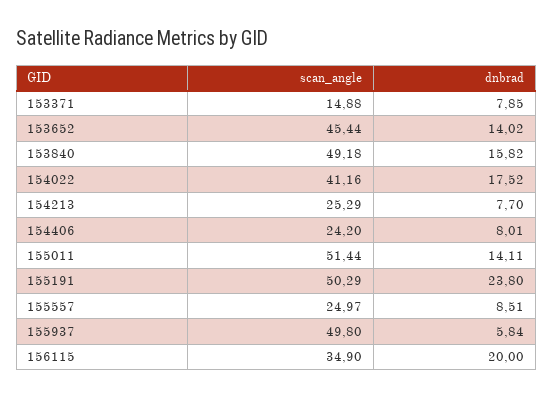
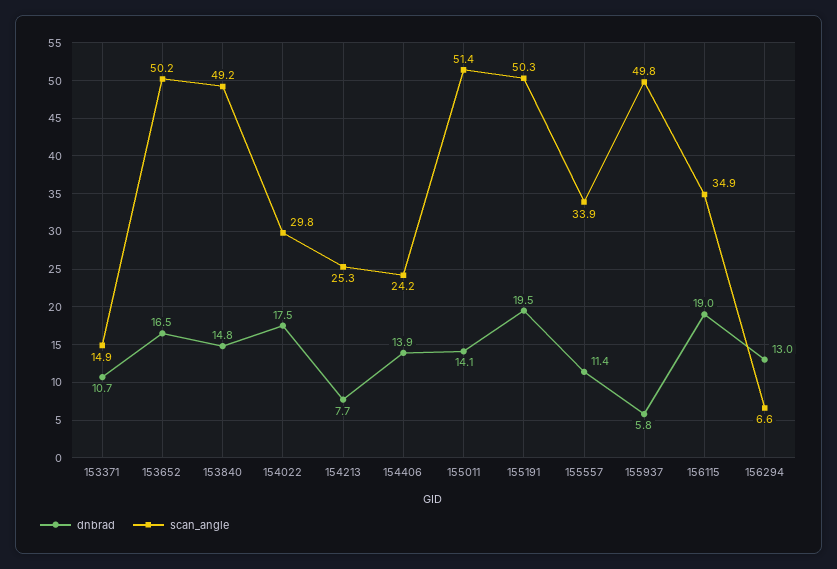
  {
    "scan_angle": {
      "153371": 14.88,
-     "153652": 45.44,
+     "153652": 50.2,
      "153840": 49.18,
-     "154022": 41.16,
+     "154022": 29.8,
      "154213": 25.29,
      "154406": 24.2,
      "155011": 51.44,
      "155191": 50.29,
-     "155557": 24.97,
+     "155557": 33.9,
      "155937": 49.8,
-     "156115": 34.9
+     "156115": 34.9,
+     "156294": 6.6
    },
    "dnbrad": {
-     "153371": 7.85,
+     "153371": 10.7,
-     "153652": 14.02,
+     "153652": 16.5,
-     "153840": 15.82,
+     "153840": 14.8,
      "154022": 17.52,
      "154213": 7.7,
-     "154406": 8.01,
+     "154406": 13.9,
      "155011": 14.11,
-     "155191": 23.8,
+     "155191": 19.5,
-     "155557": 8.51,
+     "155557": 11.4,
      "155937": 5.84,
-     "156115": 20
+     "156115": 19,
+     "156294": 13
    }
  }

